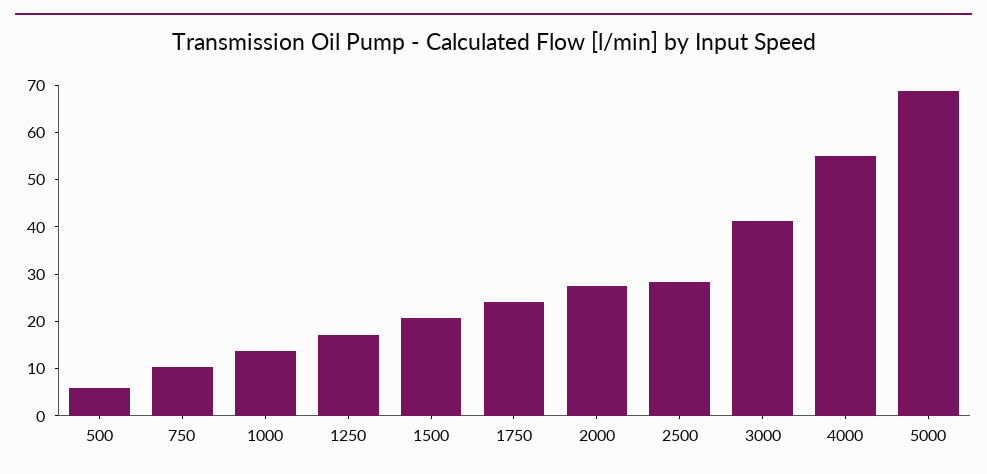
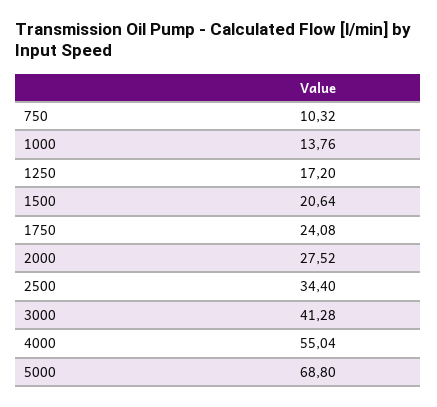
  {
-   "500": 6,
    "750": 10.32,
    "1000": 13.76,
    "1250": 17.2,
    "1500": 20.64,
    "1750": 24.08,
    "2000": 27.52,
-   "2500": 28,
+   "2500": 34.4,
    "3000": 41.28,
    "4000": 55.04,
    "5000": 68.8
  }

